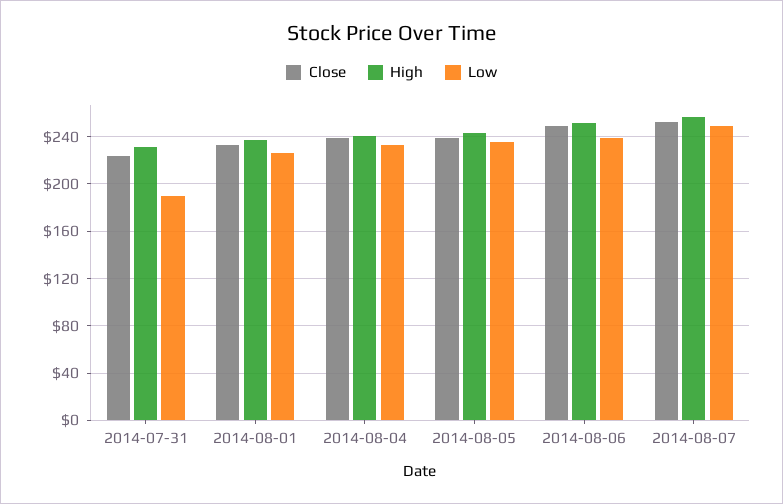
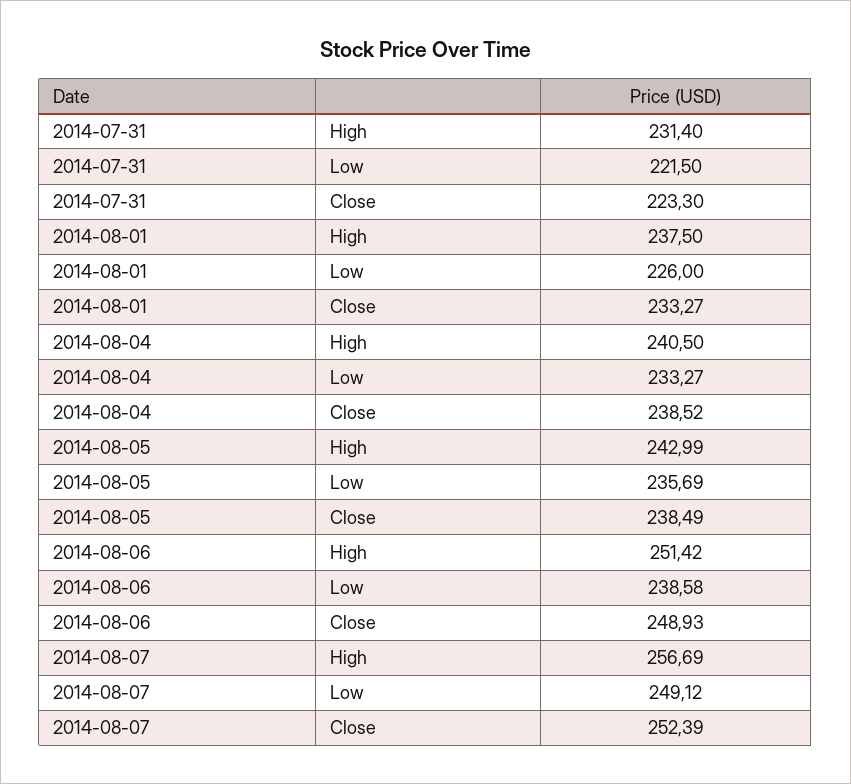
  {
    "Close": {
      "2014-07-31": 223.3,
      "2014-08-01": 233.27,
      "2014-08-04": 238.52,
      "2014-08-05": 238.49,
      "2014-08-06": 248.93,
      "2014-08-07": 252.39
    },
    "High": {
      "2014-07-31": 231.4,
      "2014-08-01": 237.5,
      "2014-08-04": 240.5,
      "2014-08-05": 242.99,
      "2014-08-06": 251.42,
      "2014-08-07": 256.69
    },
    "Low": {
-     "2014-07-31": 190,
+     "2014-07-31": 221.5,
      "2014-08-01": 226,
      "2014-08-04": 233.27,
      "2014-08-05": 235.69,
      "2014-08-06": 238.58,
      "2014-08-07": 249.12
    }
  }

